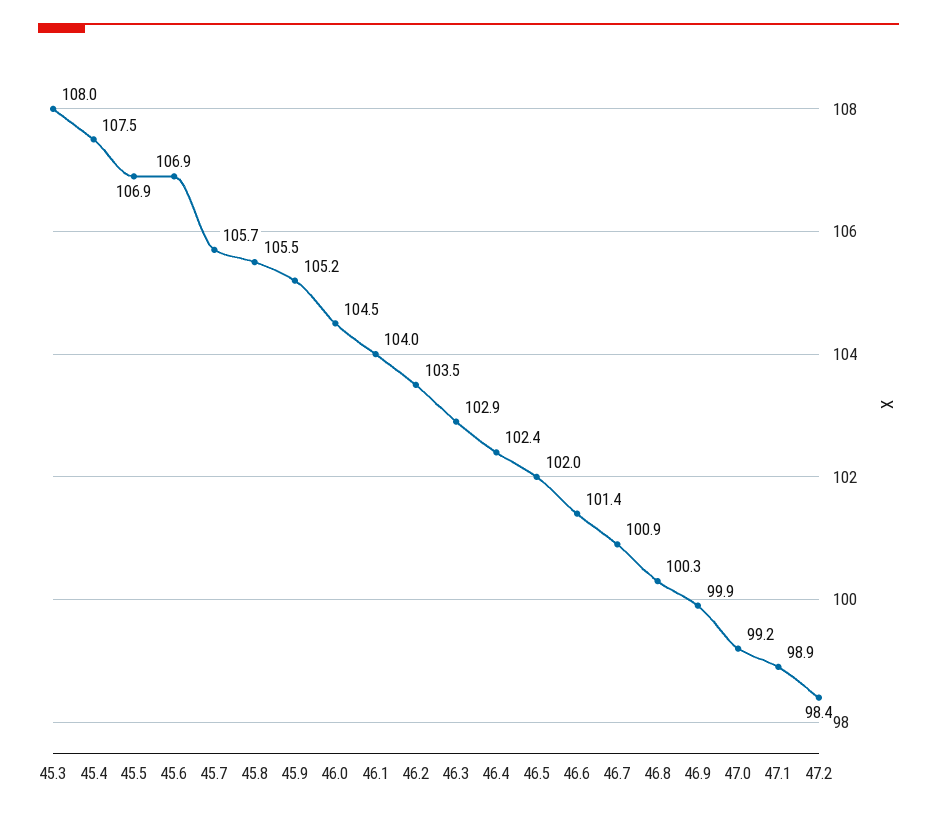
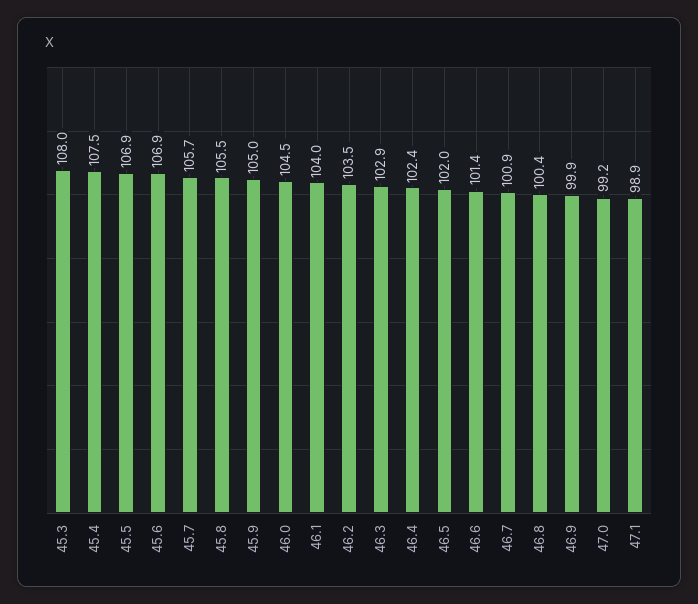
  {
    "45.3": 108,
    "45.4": 107.5,
    "45.5": 106.9,
    "45.6": 106.9,
    "45.7": 105.7,
    "45.8": 105.5,
-   "45.9": 105.2,
+   "45.9": 105,
    "46.0": 104.5,
    "46.1": 104,
    "46.2": 103.5,
    "46.3": 102.9,
    "46.4": 102.4,
    "46.5": 102,
    "46.6": 101.4,
    "46.7": 100.9,
-   "46.8": 100.3,
+   "46.8": 100.4,
    "46.9": 99.9,
    "47.0": 99.2,
-   "47.1": 98.9,
+   "47.1": 98.9
-   "47.2": 98.4
  }

